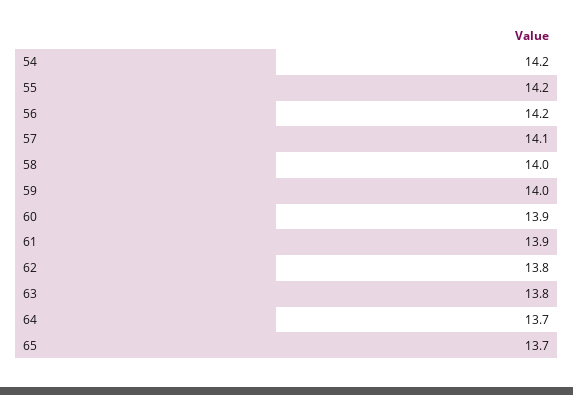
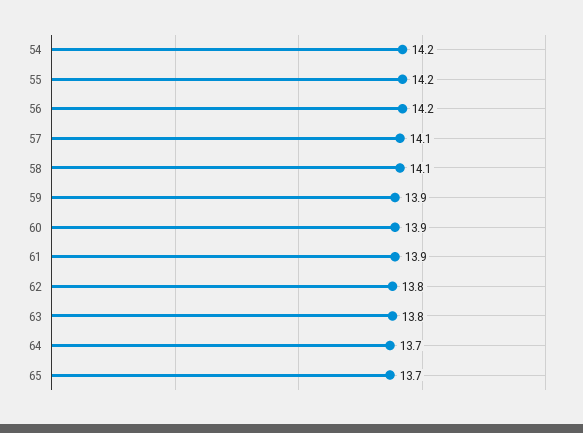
  {
    "54": 14.2,
    "55": 14.2,
    "56": 14.2,
    "57": 14.1,
-   "58": 14,
+   "58": 14.1,
-   "59": 14,
+   "59": 13.9,
    "60": 13.9,
    "61": 13.9,
    "62": 13.8,
    "63": 13.8,
    "64": 13.7,
    "65": 13.7
  }

